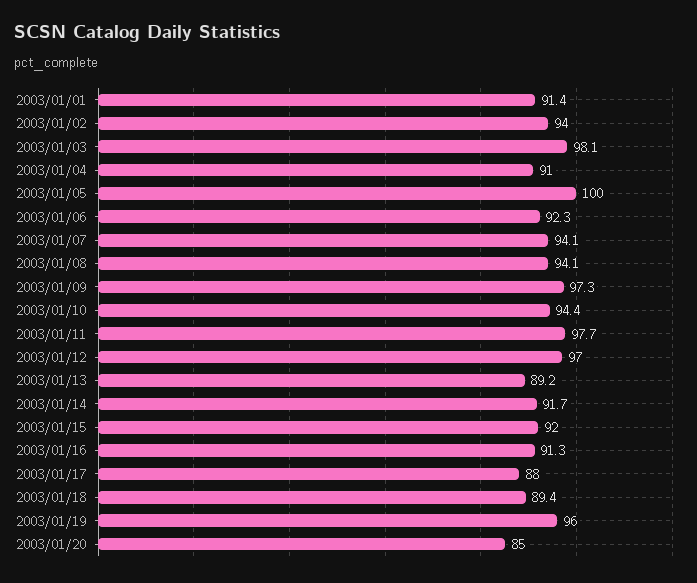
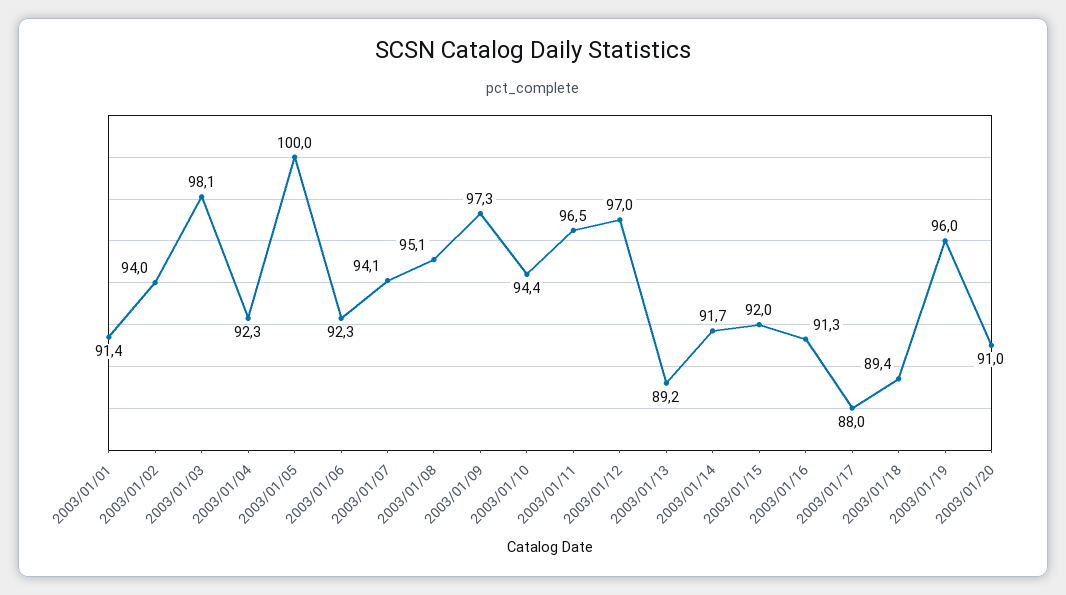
  {
    "2003/01/01": 91.4,
    "2003/01/02": 94,
    "2003/01/03": 98.1,
-   "2003/01/04": 91,
+   "2003/01/04": 92.3,
    "2003/01/05": 100,
    "2003/01/06": 92.3,
    "2003/01/07": 94.1,
-   "2003/01/08": 94.1,
+   "2003/01/08": 95.1,
    "2003/01/09": 97.3,
    "2003/01/10": 94.4,
-   "2003/01/11": 97.7,
+   "2003/01/11": 96.5,
    "2003/01/12": 97,
    "2003/01/13": 89.2,
    "2003/01/14": 91.7,
    "2003/01/15": 92,
    "2003/01/16": 91.3,
    "2003/01/17": 88,
    "2003/01/18": 89.4,
    "2003/01/19": 96,
-   "2003/01/20": 85
+   "2003/01/20": 91
  }

